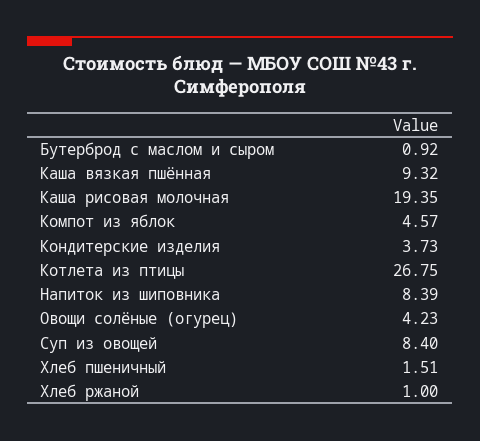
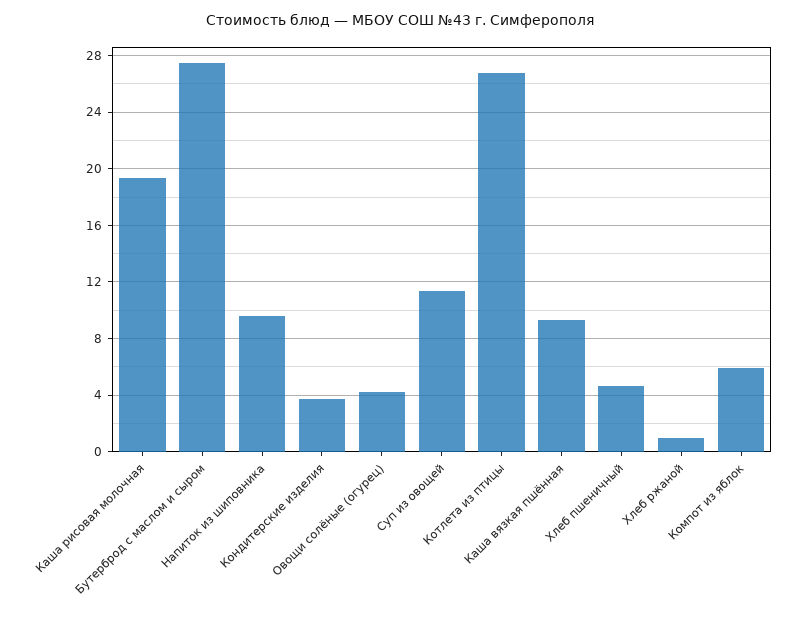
  {
-   "Бутерброд с маслом и сыром": 0.92,
+   "Бутерброд с маслом и сыром": 27.5,
    "Каша вязкая пшённая": 9.32,
    "Каша рисовая молочная": 19.35,
-   "Компот из яблок": 4.57,
+   "Компот из яблок": 6,
    "Кондитерские изделия": 3.73,
    "Котлета из птицы": 26.75,
-   "Напиток из шиповника": 8.39,
+   "Напиток из шиповника": 9.5,
    "Овощи солёные (огурец)": 4.23,
-   "Суп из овощей": 8.4,
+   "Суп из овощей": 11.5,
-   "Хлеб пшеничный": 1.51,
+   "Хлеб пшеничный": 4.5,
    "Хлеб ржаной": 1
  }

